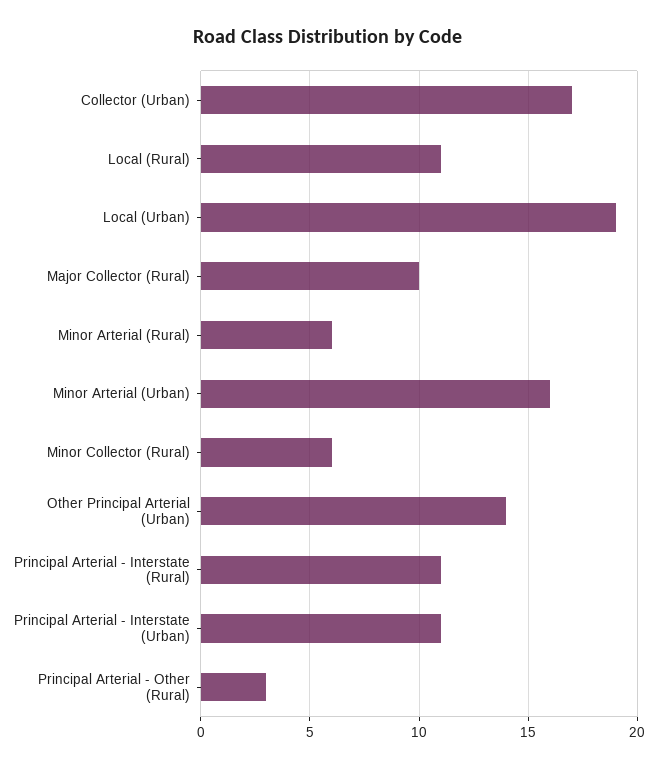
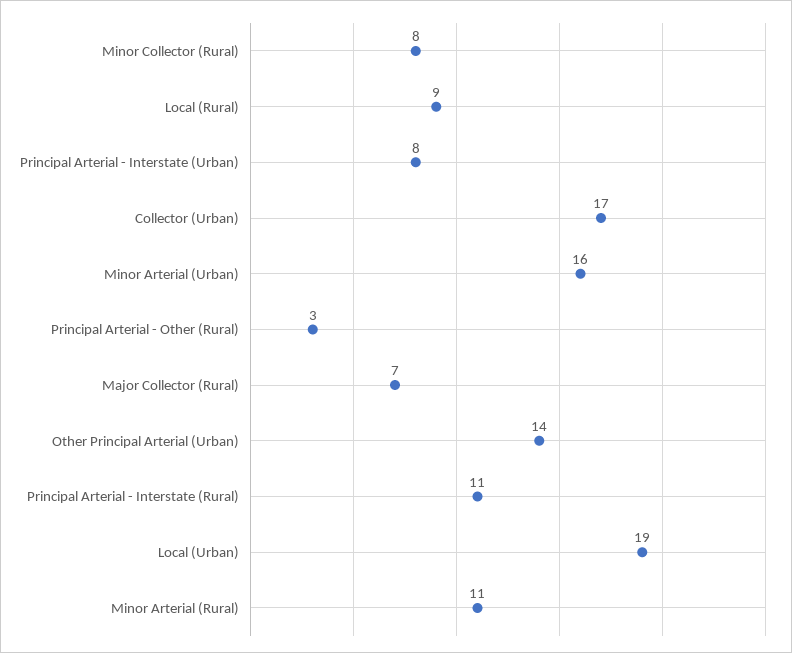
  {
    "Collector (Urban)": 17,
-   "Local (Rural)": 11,
+   "Local (Rural)": 9,
    "Local (Urban)": 19,
-   "Major Collector (Rural)": 10,
+   "Major Collector (Rural)": 7,
-   "Minor Arterial (Rural)": 6,
+   "Minor Arterial (Rural)": 11,
    "Minor Arterial (Urban)": 16,
-   "Minor Collector (Rural)": 6,
+   "Minor Collector (Rural)": 8,
    "Other Principal Arterial (Urban)": 14,
    "Principal Arterial - Interstate (Rural)": 11,
-   "Principal Arterial - Interstate (Urban)": 11,
+   "Principal Arterial - Interstate (Urban)": 8,
    "Principal Arterial - Other (Rural)": 3
  }

